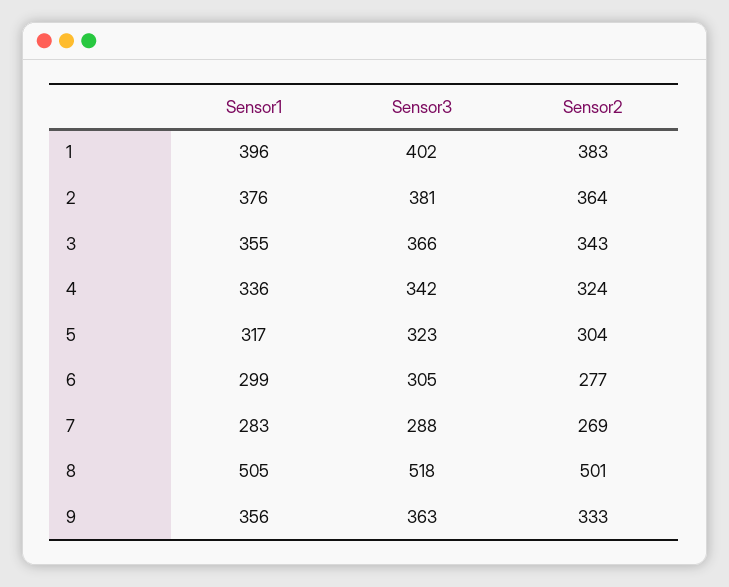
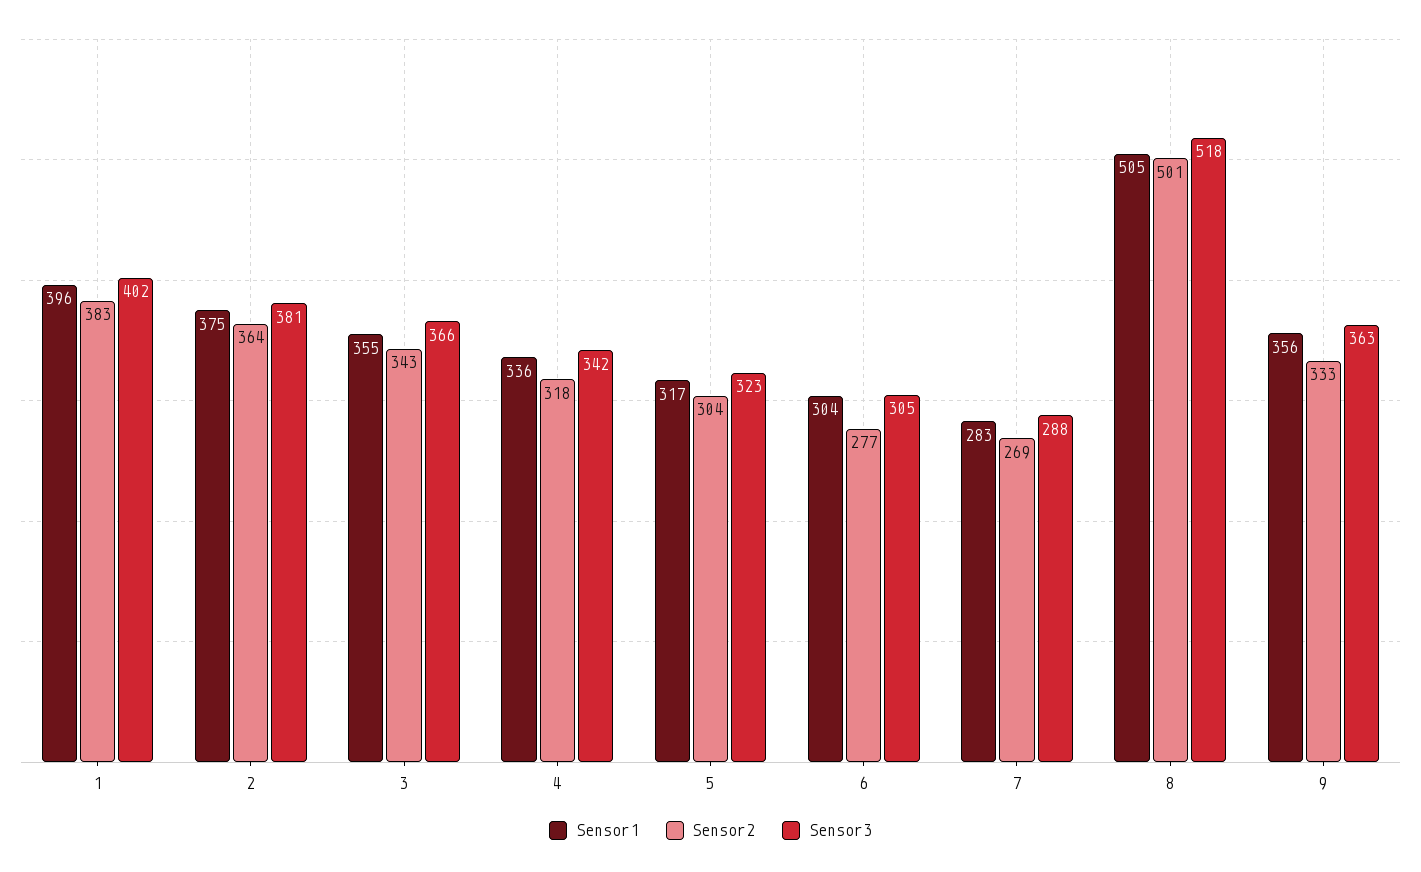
  {
    "Sensor1": {
      "1": 396,
-     "2": 376,
+     "2": 375,
      "3": 355,
      "4": 336,
      "5": 317,
-     "6": 299,
+     "6": 304,
      "7": 283,
      "8": 505,
      "9": 356
    },
    "Sensor3": {
      "1": 402,
      "2": 381,
      "3": 366,
      "4": 342,
      "5": 323,
      "6": 305,
      "7": 288,
      "8": 518,
      "9": 363
    },
    "Sensor2": {
      "1": 383,
      "2": 364,
      "3": 343,
-     "4": 324,
+     "4": 318,
      "5": 304,
      "6": 277,
      "7": 269,
      "8": 501,
      "9": 333
    }
  }

